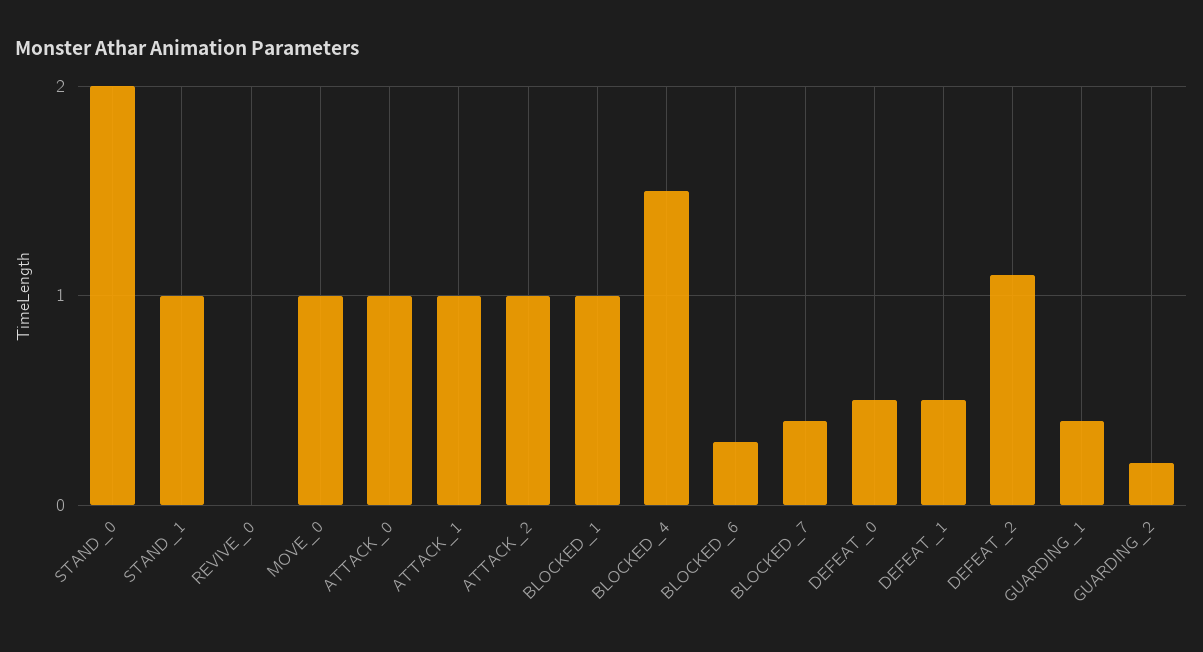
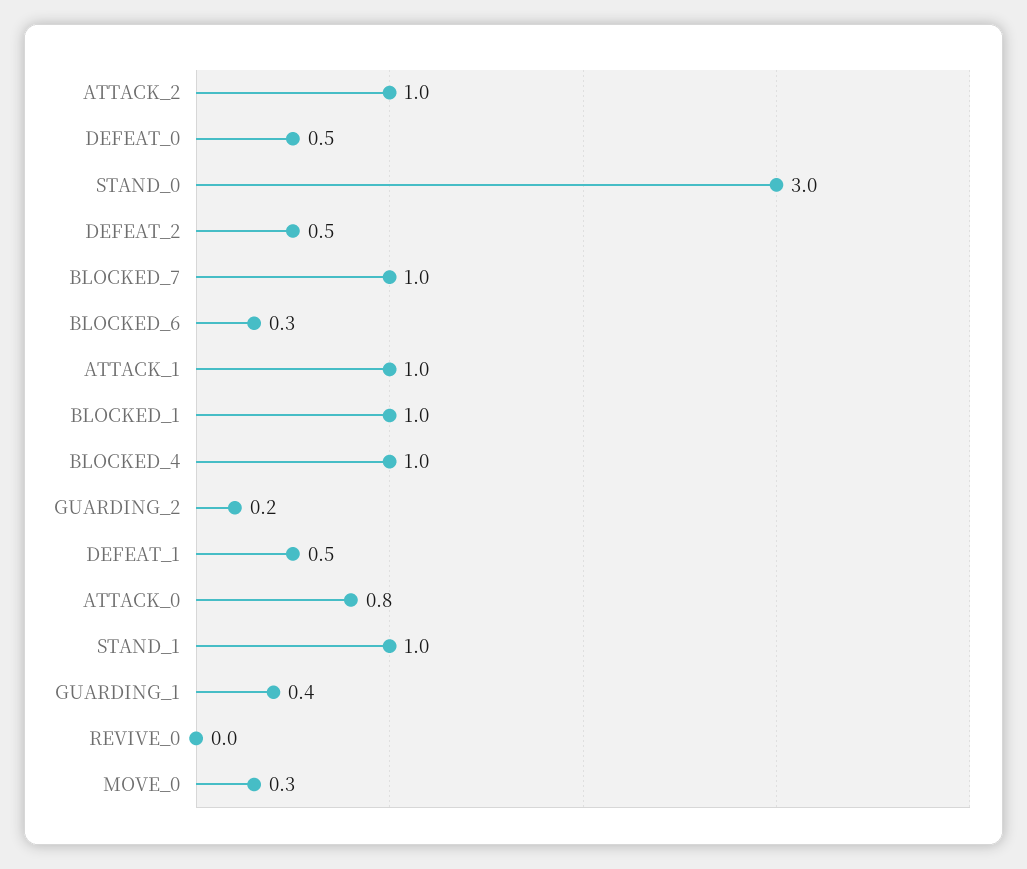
  {
-   "STAND_0": 2,
+   "STAND_0": 3,
    "STAND_1": 1,
    "REVIVE_0": 0,
-   "MOVE_0": 1,
+   "MOVE_0": 0.3,
-   "ATTACK_0": 1,
+   "ATTACK_0": 0.8,
    "ATTACK_1": 1,
    "ATTACK_2": 1,
    "BLOCKED_1": 1,
-   "BLOCKED_4": 1.5,
+   "BLOCKED_4": 1,
    "BLOCKED_6": 0.3,
-   "BLOCKED_7": 0.4,
+   "BLOCKED_7": 1,
    "DEFEAT_0": 0.5,
    "DEFEAT_1": 0.5,
-   "DEFEAT_2": 1.1,
+   "DEFEAT_2": 0.5,
    "GUARDING_1": 0.4,
    "GUARDING_2": 0.2
  }

